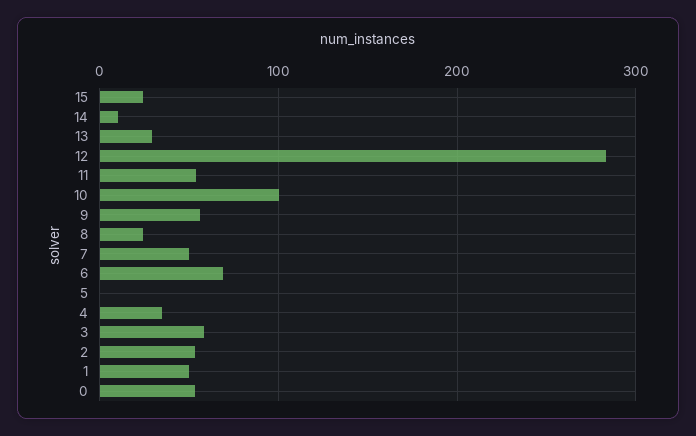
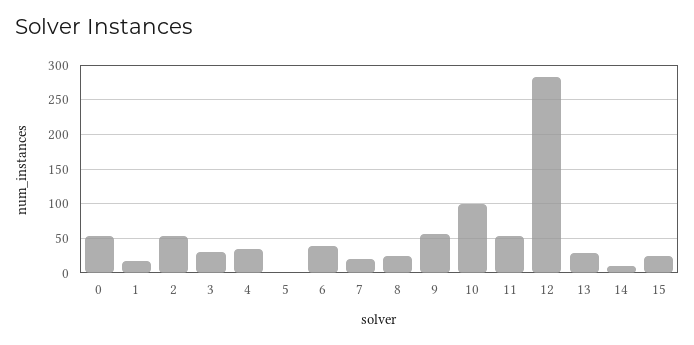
  {
    "15": 20,
    "14": 10,
    "13": 30,
    "12": 280,
    "11": 50,
    "10": 100,
    "9": 60,
    "8": 20,
-   "7": 50,
+   "7": 20,
-   "6": 70,
+   "6": 40,
    "5": 0,
    "4": 40,
-   "3": 60,
+   "3": 30,
    "2": 50,
-   "1": 50,
+   "1": 20,
    "0": 50
  }

